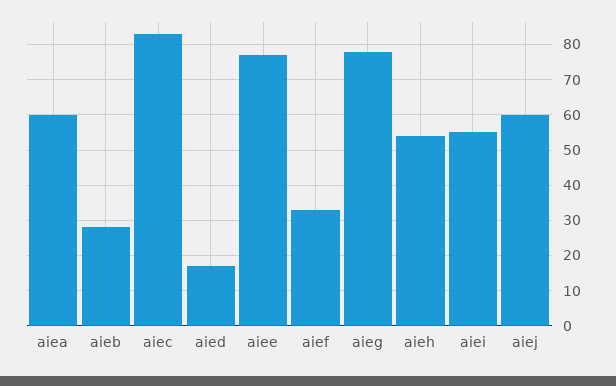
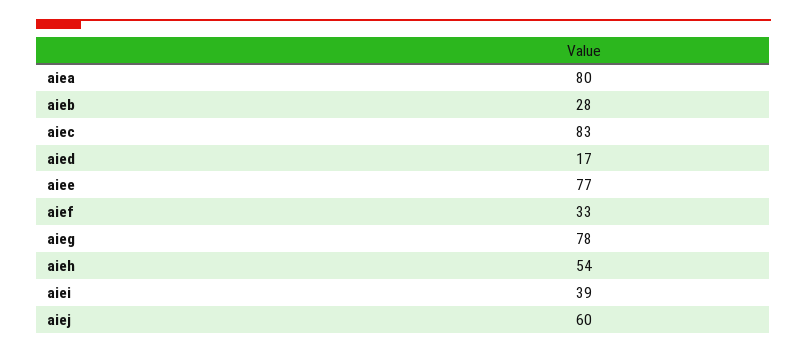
  {
-   "aiea": 60,
+   "aiea": 80,
    "aieb": 28,
    "aiec": 83,
    "aied": 17,
    "aiee": 77,
    "aief": 33,
    "aieg": 78,
    "aieh": 54,
-   "aiei": 55,
+   "aiei": 39,
    "aiej": 60
  }

